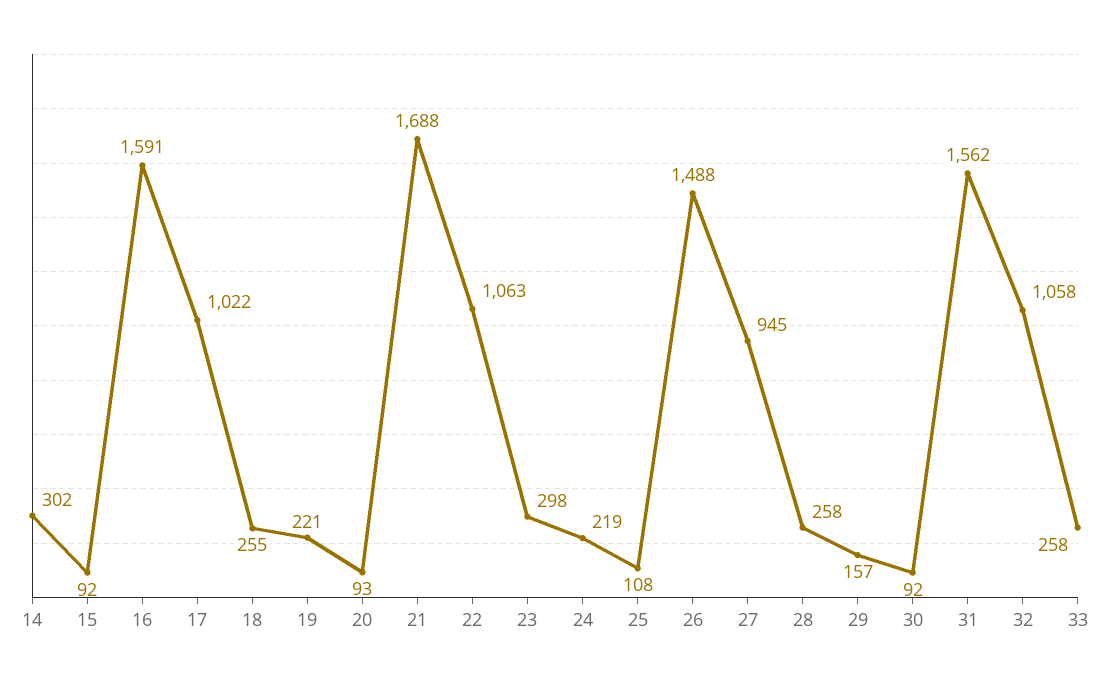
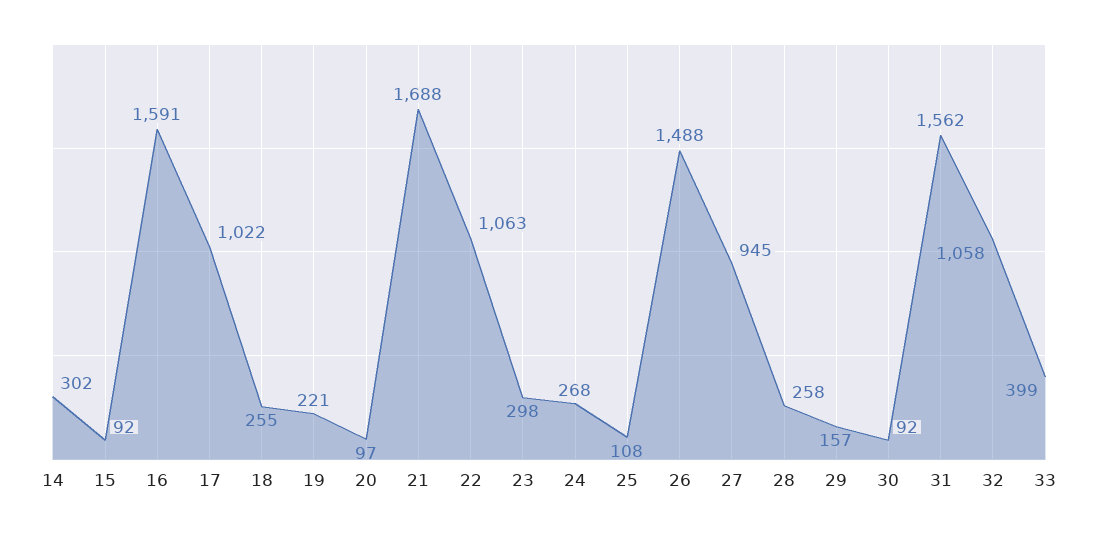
  {
    "14": 302,
    "15": 92,
    "16": 1591,
    "17": 1022,
    "18": 255,
    "19": 221,
-   "20": 93,
+   "20": 97,
    "21": 1688,
    "22": 1063,
    "23": 298,
-   "24": 219,
+   "24": 268,
    "25": 108,
    "26": 1488,
    "27": 945,
    "28": 258,
    "29": 157,
    "30": 92,
    "31": 1562,
    "32": 1058,
-   "33": 258
+   "33": 399
  }

